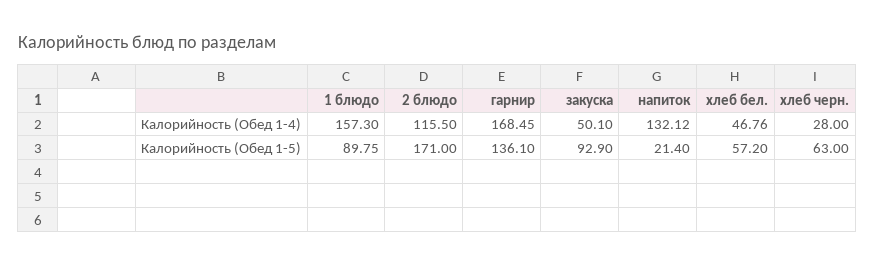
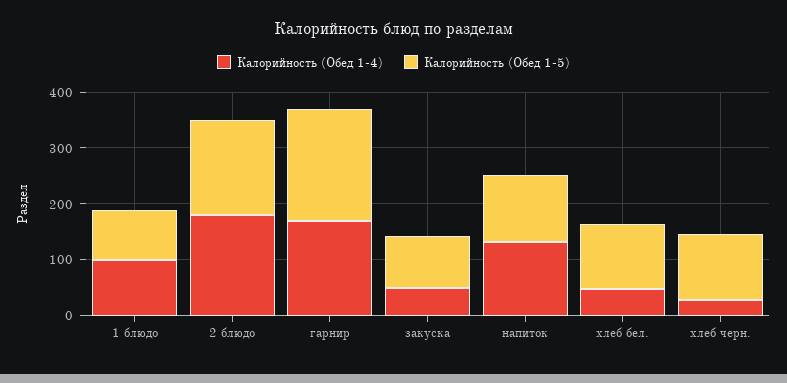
  {
    "Калорийность (Обед 1-4)": {
-     "1 блюдо": 157.3,
+     "1 блюдо": 100,
-     "2 блюдо": 115.5,
+     "2 блюдо": 180,
      "гарнир": 168.45,
      "закуска": 50.1,
      "напиток": 132.12,
      "хлеб бел.": 46.76,
      "хлеб черн.": 28
    },
    "Калорийность (Обед 1-5)": {
      "1 блюдо": 89.75,
      "2 блюдо": 171,
-     "гарнир": 136.1,
+     "гарнир": 200,
      "закуска": 92.9,
-     "напиток": 21.4,
+     "напиток": 120,
-     "хлеб бел.": 57.2,
+     "хлеб бел.": 120,
-     "хлеб черн.": 63
+     "хлеб черн.": 120
    }
  }

